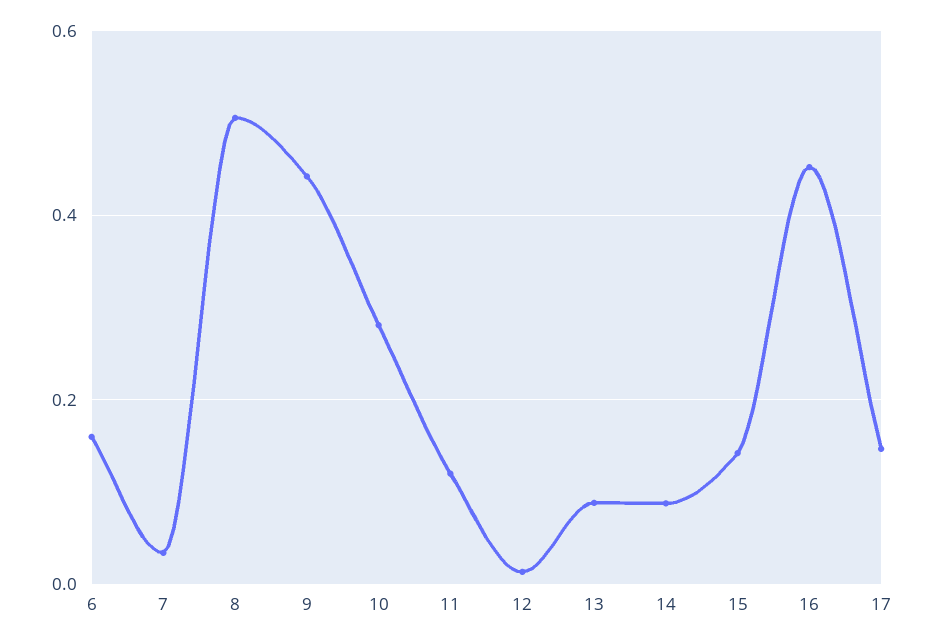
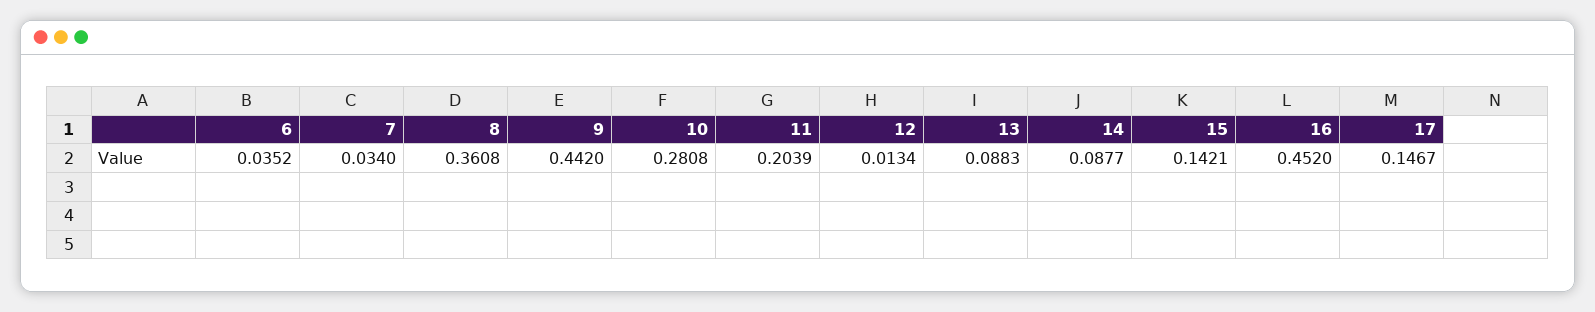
  {
-   "6": 0.16,
+   "6": 0.0352,
    "7": 0.034,
-   "8": 0.5,
+   "8": 0.3608,
    "9": 0.442,
    "10": 0.2808,
-   "11": 0.12,
+   "11": 0.2039,
    "12": 0.0134,
    "13": 0.0883,
    "14": 0.0877,
    "15": 0.1421,
    "16": 0.452,
    "17": 0.1467
  }

